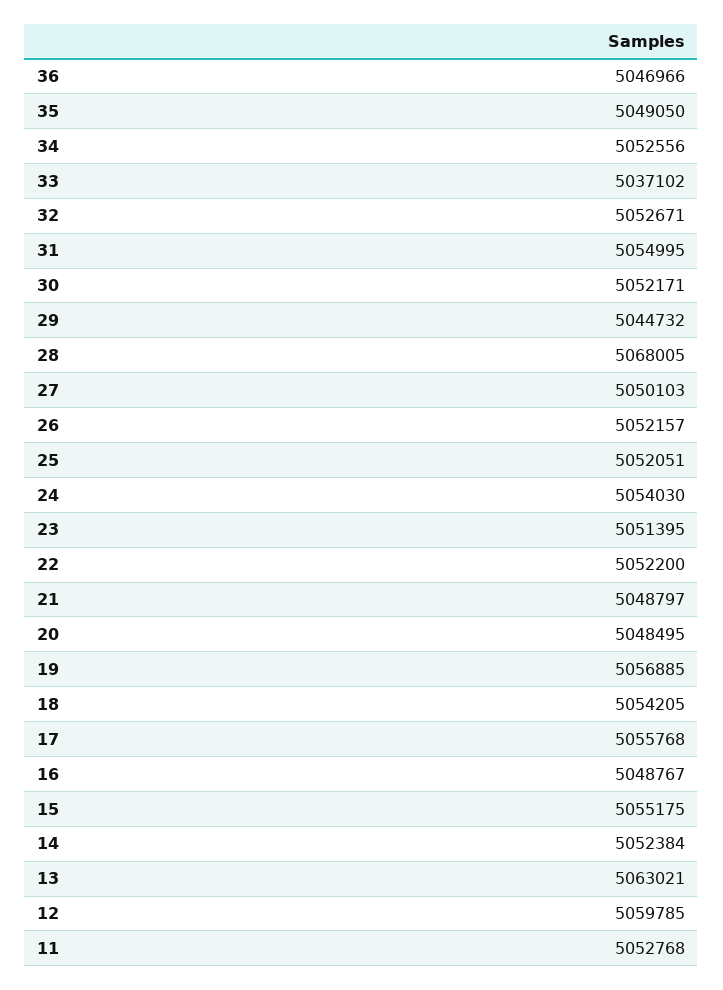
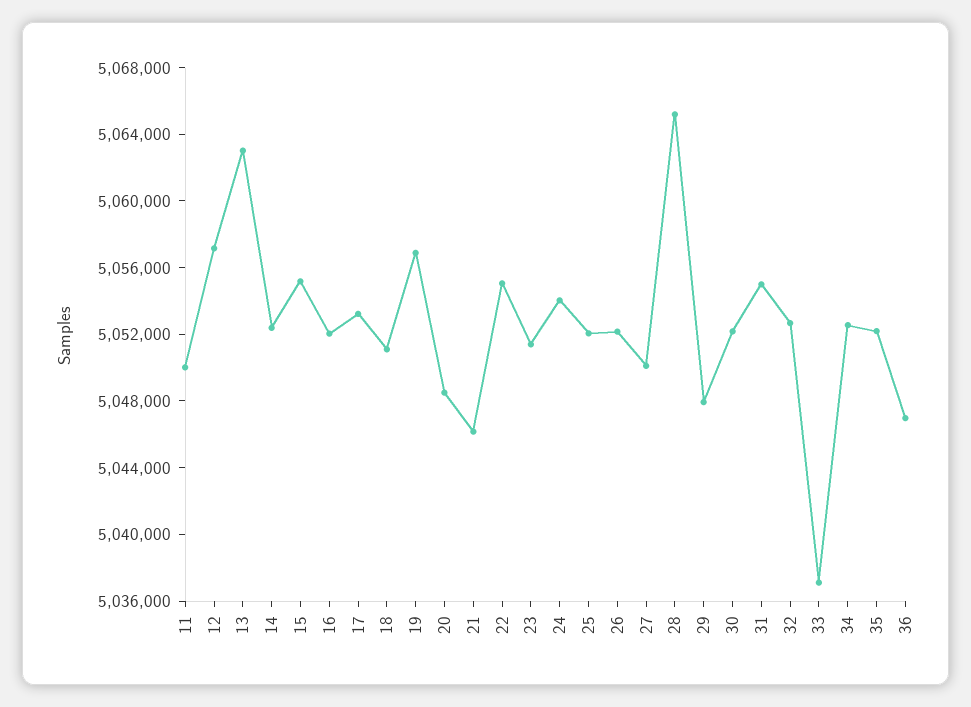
  {
    "36": 5046966,
-   "35": 5049050,
+   "35": 5052000,
    "34": 5052556,
    "33": 5037102,
    "32": 5052671,
    "31": 5054995,
    "30": 5052171,
-   "29": 5044732,
+   "29": 5048000,
-   "28": 5068005,
+   "28": 5065000,
    "27": 5050103,
    "26": 5052157,
    "25": 5052051,
    "24": 5054030,
    "23": 5051395,
-   "22": 5052200,
+   "22": 5055000,
-   "21": 5048797,
+   "21": 5046000,
    "20": 5048495,
    "19": 5056885,
-   "18": 5054205,
+   "18": 5051000,
-   "17": 5055768,
+   "17": 5053000,
-   "16": 5048767,
+   "16": 5052000,
    "15": 5055175,
    "14": 5052384,
    "13": 5063021,
-   "12": 5059785,
+   "12": 5057000,
-   "11": 5052768
+   "11": 5050000
  }

